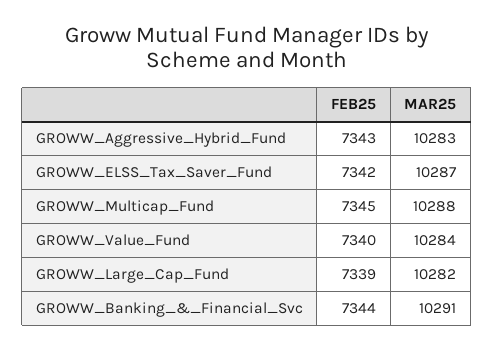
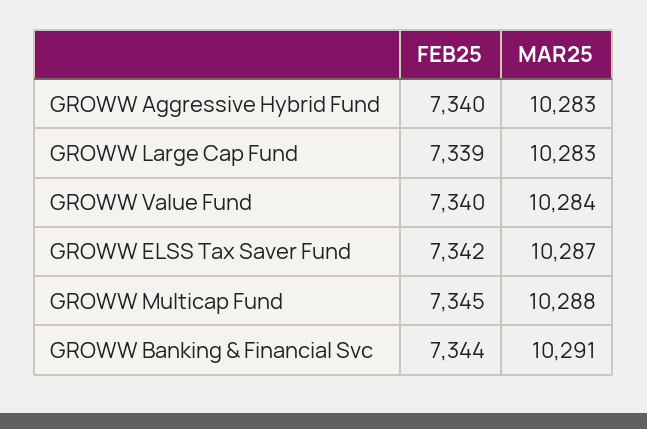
  {
    "FEB25": {
-     "GROWW_Aggressive_Hybrid_Fund": 7343,
+     "GROWW_Aggressive_Hybrid_Fund": 7340,
      "GROWW_ELSS_Tax_Saver_Fund": 7342,
      "GROWW_Multicap_Fund": 7345,
      "GROWW_Value_Fund": 7340,
      "GROWW_Large_Cap_Fund": 7339,
      "GROWW_Banking_&_Financial_Svc": 7344
    },
    "MAR25": {
      "GROWW_Aggressive_Hybrid_Fund": 10283,
      "GROWW_ELSS_Tax_Saver_Fund": 10287,
      "GROWW_Multicap_Fund": 10288,
      "GROWW_Value_Fund": 10284,
-     "GROWW_Large_Cap_Fund": 10282,
+     "GROWW_Large_Cap_Fund": 10283,
      "GROWW_Banking_&_Financial_Svc": 10291
    }
  }

